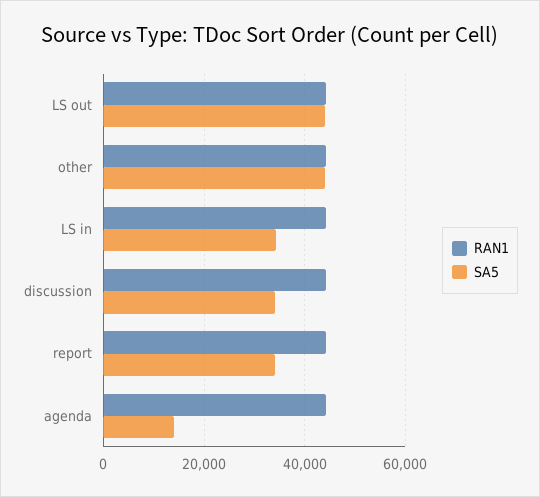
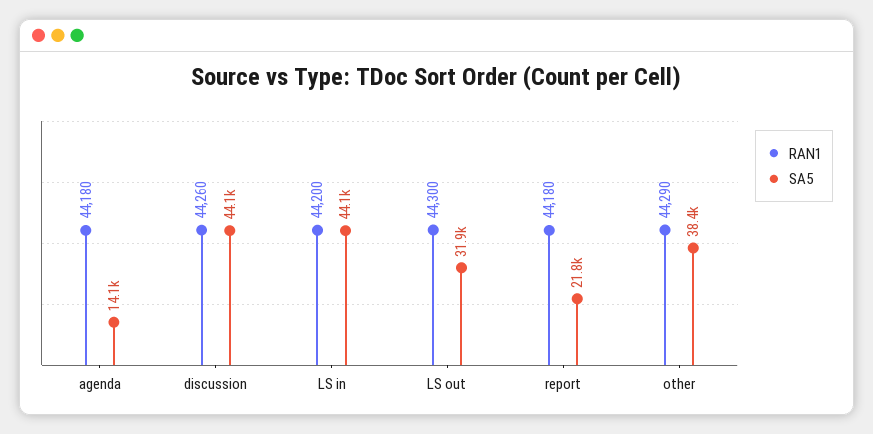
  {
    "RAN1": {
      "LS out": 44300,
      "other": 44290,
      "LS in": 44200,
      "discussion": 44260,
      "report": 44180,
      "agenda": 44180
    },
    "SA5": {
-     "LS out": 44000,
+     "LS out": 31900,
-     "other": 44000,
+     "other": 38400,
-     "LS in": 34000,
+     "LS in": 44100,
-     "discussion": 34000,
+     "discussion": 44100,
-     "report": 34000,
+     "report": 21800,
      "agenda": 14100
    }
  }

